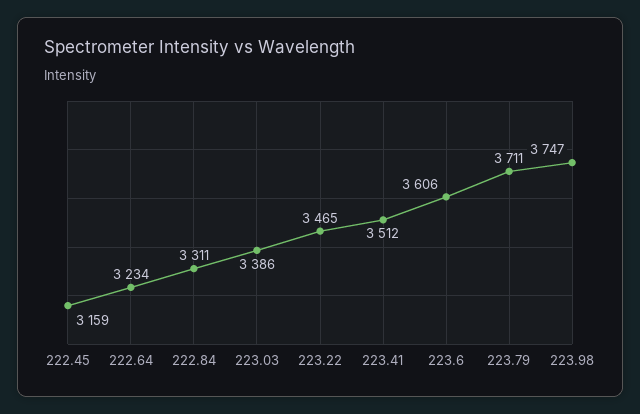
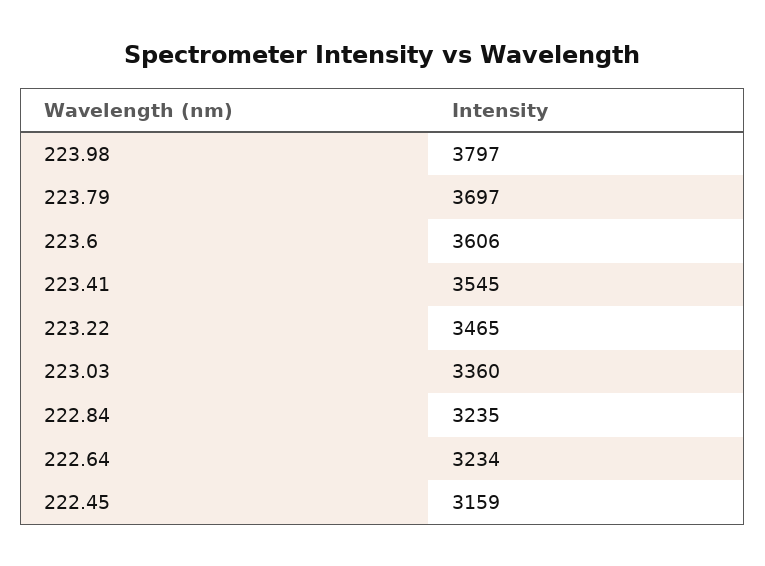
  {
    "222.45": 3159,
    "222.64": 3234,
-   "222.84": 3311,
+   "222.84": 3235,
-   "223.03": 3386,
+   "223.03": 3360,
    "223.22": 3465,
-   "223.41": 3512,
+   "223.41": 3545,
    "223.6": 3606,
-   "223.79": 3711,
+   "223.79": 3697,
-   "223.98": 3747
+   "223.98": 3797
  }

